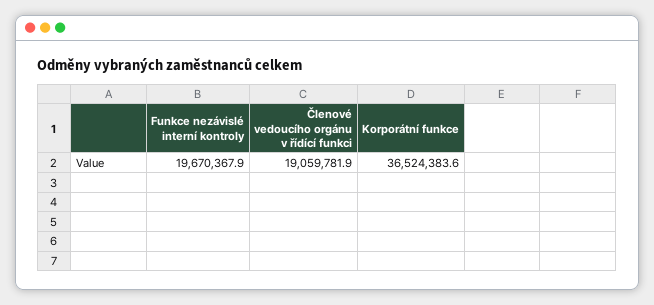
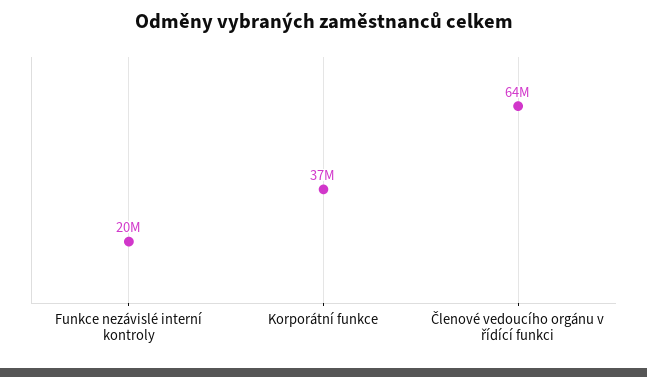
  {
    "Funkce nezávislé interní kontroly": 19670367.9,
-   "Členové vedoucího orgánu v řídící funkci": 19059781.9,
+   "Členové vedoucího orgánu v řídící funkci": 64000000,
    "Korporátní funkce": 36524383.6
  }

